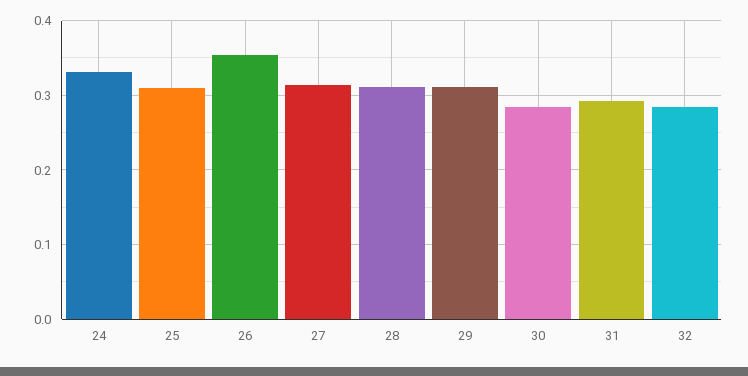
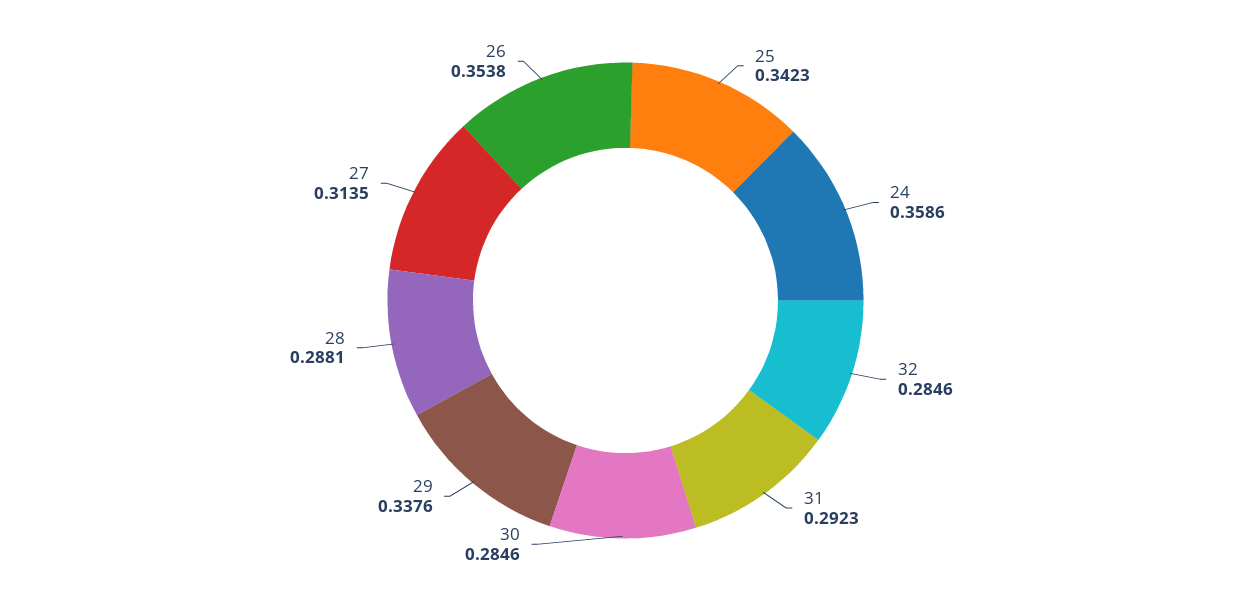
  {
-   "24": 0.33,
+   "24": 0.3586,
-   "25": 0.31,
+   "25": 0.3423,
    "26": 0.3538,
    "27": 0.3135,
-   "28": 0.31,
+   "28": 0.2881,
-   "29": 0.31,
+   "29": 0.3376,
    "30": 0.2846,
    "31": 0.2923,
    "32": 0.2846
  }

